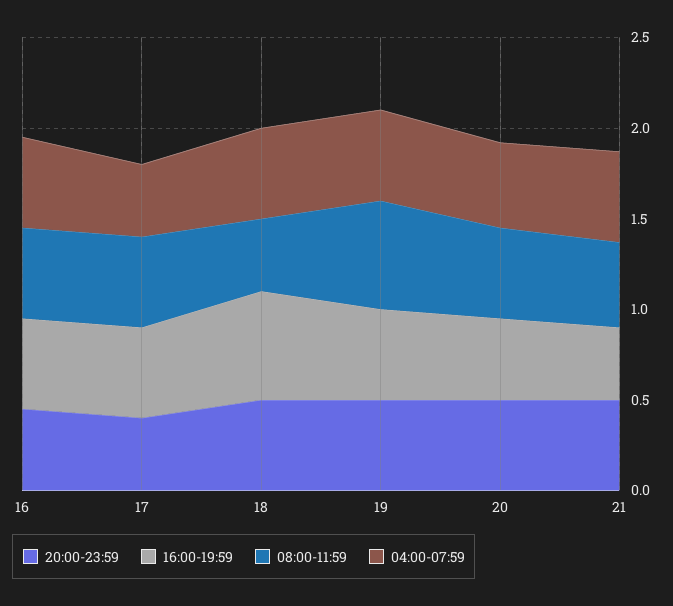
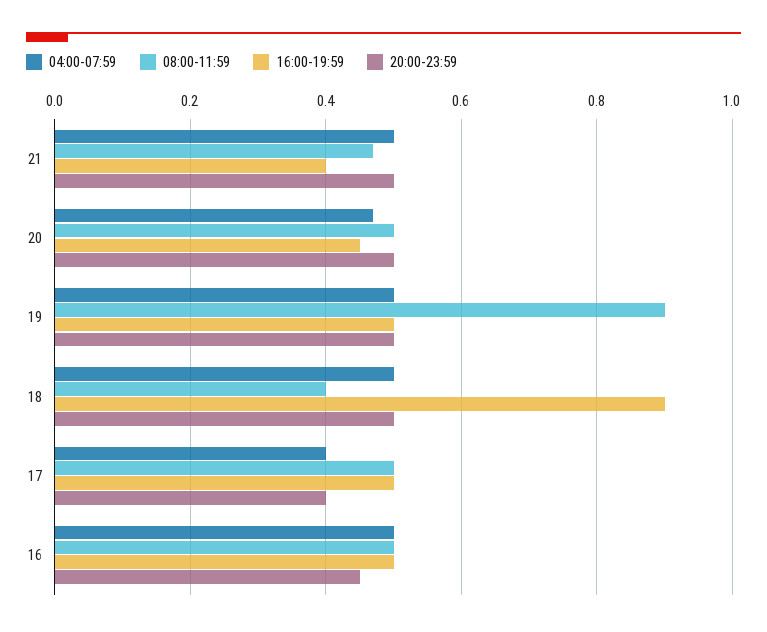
  {
    "20:00-23:59": {
      "16": 0.45,
      "17": 0.4,
      "18": 0.5,
      "19": 0.5,
      "20": 0.5,
      "21": 0.5
    },
    "16:00-19:59": {
      "16": 0.5,
      "17": 0.5,
-     "18": 0.6,
+     "18": 0.9,
      "19": 0.5,
      "20": 0.45,
      "21": 0.4
    },
    "08:00-11:59": {
      "16": 0.5,
      "17": 0.5,
      "18": 0.4,
-     "19": 0.6,
+     "19": 0.9,
      "20": 0.5,
      "21": 0.45
    },
    "04:00-07:59": {
      "16": 0.5,
      "17": 0.4,
      "18": 0.5,
      "19": 0.5,
      "20": 0.45,
      "21": 0.5
    }
  }

